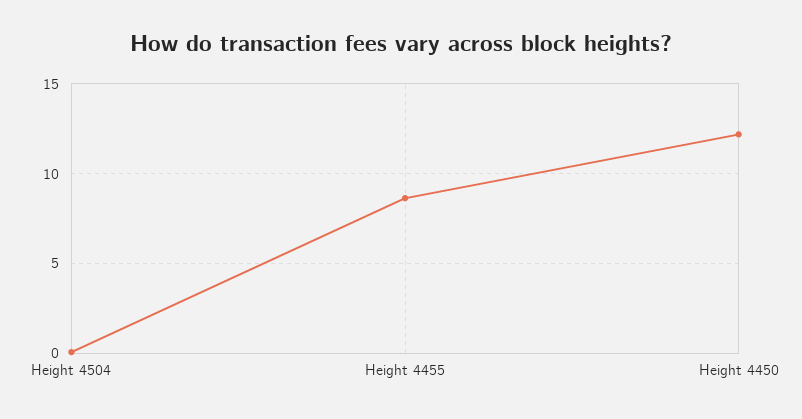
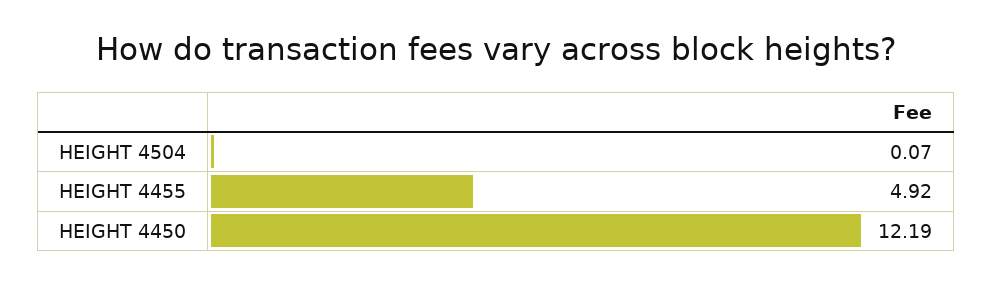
  {
    "Height 4504": 0.07,
-   "Height 4455": 8.5,
+   "Height 4455": 4.92,
    "Height 4450": 12.19
  }

